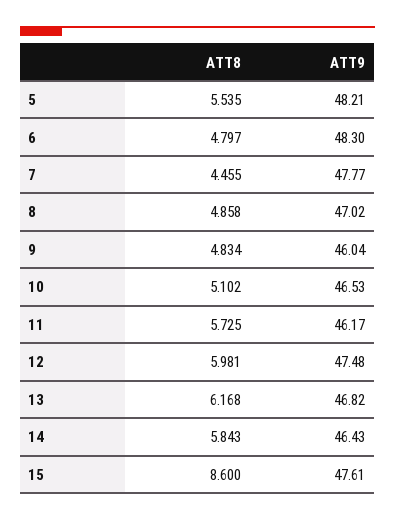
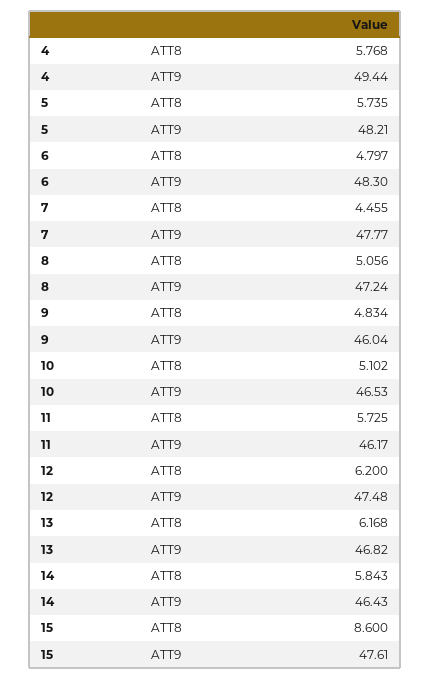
  {
    "ATT8": {
-     "5": 5.535,
+     "5": 5.735,
      "6": 4.797,
      "7": 4.455,
-     "8": 4.858,
+     "8": 5.056,
      "9": 4.834,
      "10": 5.102,
      "11": 5.725,
-     "12": 5.981,
+     "12": 6.2,
      "13": 6.168,
      "14": 5.843,
-     "15": 8.6
+     "15": 8.6,
+     "4": 5.768
    },
    "ATT9": {
      "5": 48.21,
      "6": 48.3,
      "7": 47.77,
-     "8": 47.02,
+     "8": 47.24,
      "9": 46.04,
      "10": 46.53,
      "11": 46.17,
      "12": 47.48,
      "13": 46.82,
      "14": 46.43,
-     "15": 47.61
+     "15": 47.61,
+     "4": 49.44
    }
  }

